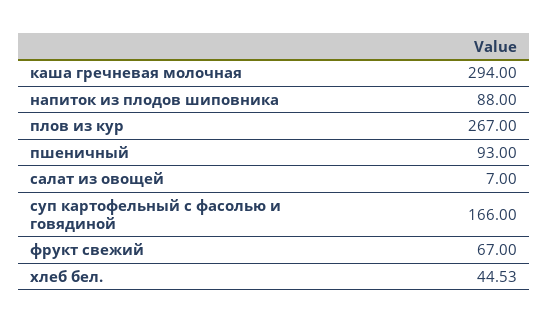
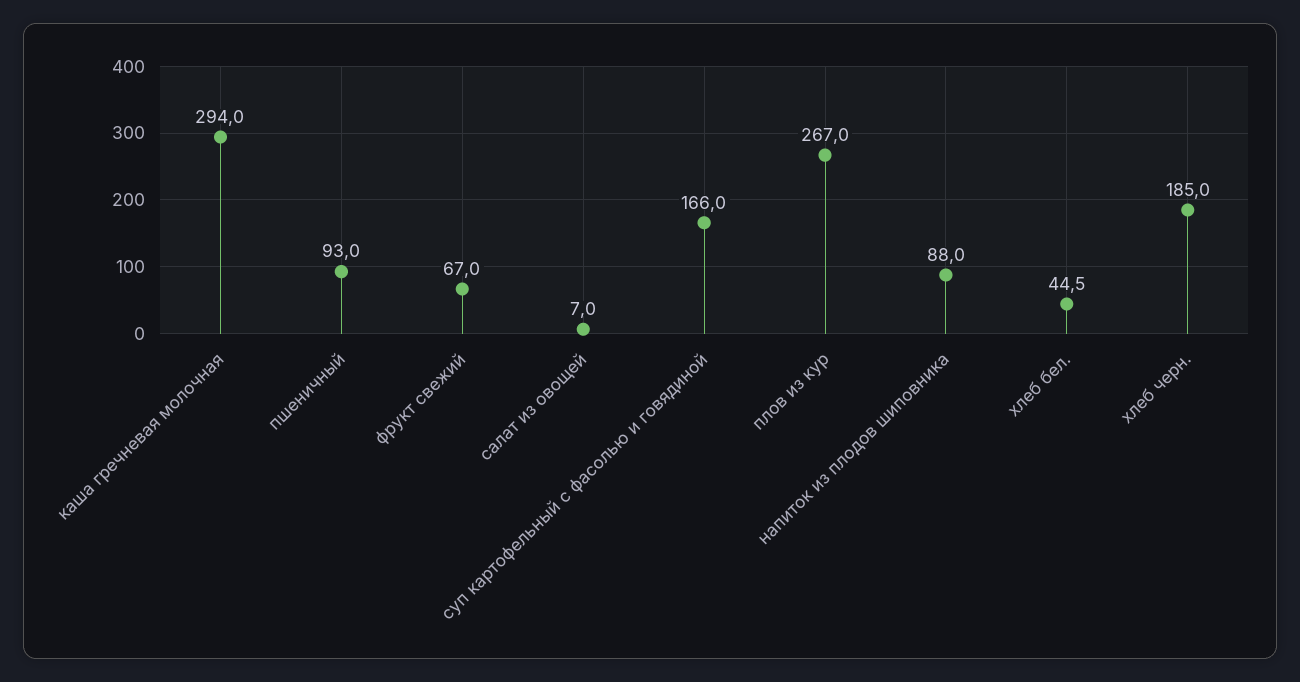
  {
    "каша гречневая молочная": 294,
    "напиток из плодов шиповника": 88,
    "плов из кур": 267,
    "пшеничный": 93,
    "салат из овощей": 7,
    "суп картофельный с фасолью и говядиной": 166,
    "фрукт свежий": 67,
-   "хлеб бел.": 44.53
+   "хлеб бел.": 44.53,
+   "хлеб черн.": 185
  }

